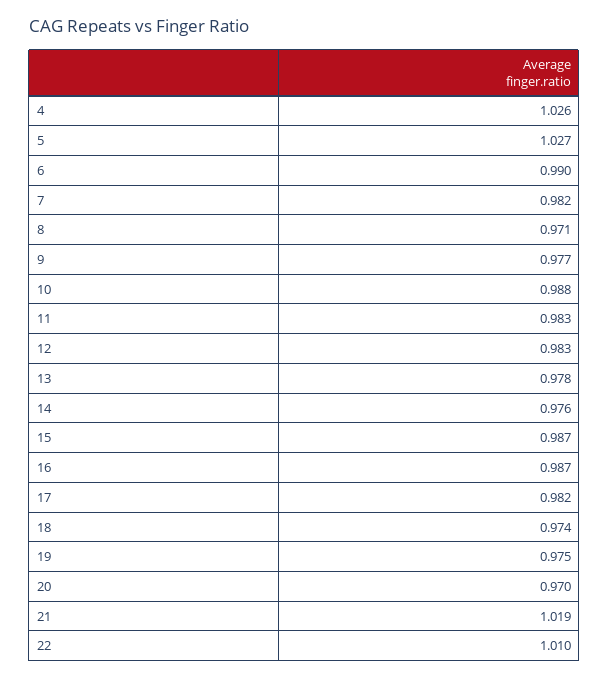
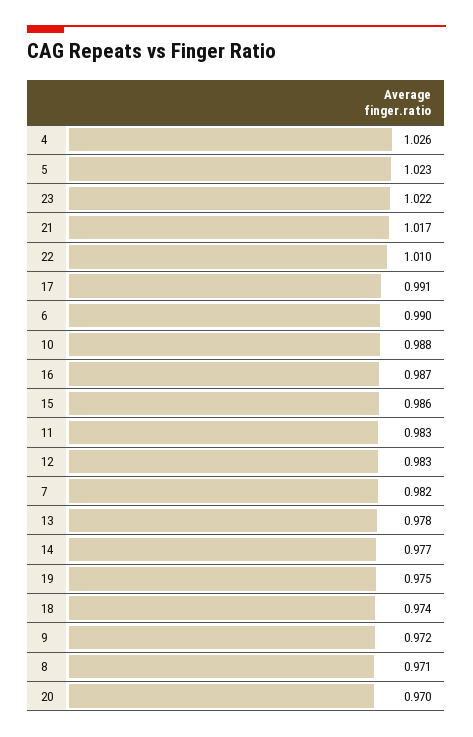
  {
    "4": 1.026,
-   "5": 1.027,
+   "5": 1.023,
    "6": 0.99,
    "7": 0.982,
    "8": 0.971,
-   "9": 0.977,
+   "9": 0.972,
    "10": 0.988,
    "11": 0.983,
    "12": 0.983,
    "13": 0.978,
-   "14": 0.976,
+   "14": 0.977,
-   "15": 0.987,
+   "15": 0.986,
    "16": 0.987,
-   "17": 0.982,
+   "17": 0.991,
    "18": 0.974,
    "19": 0.975,
    "20": 0.97,
-   "21": 1.019,
+   "21": 1.017,
-   "22": 1.01
+   "22": 1.01,
+   "23": 1.022
  }

